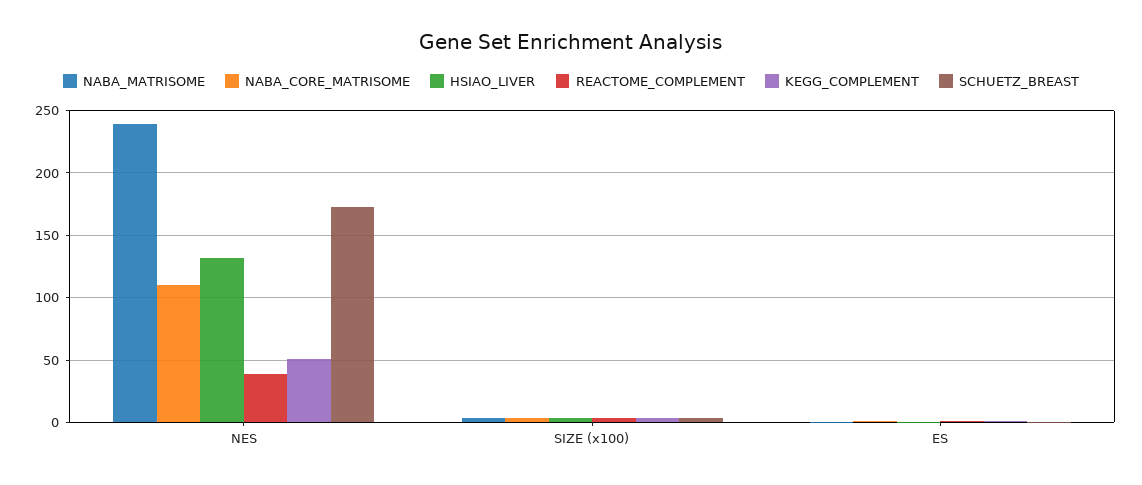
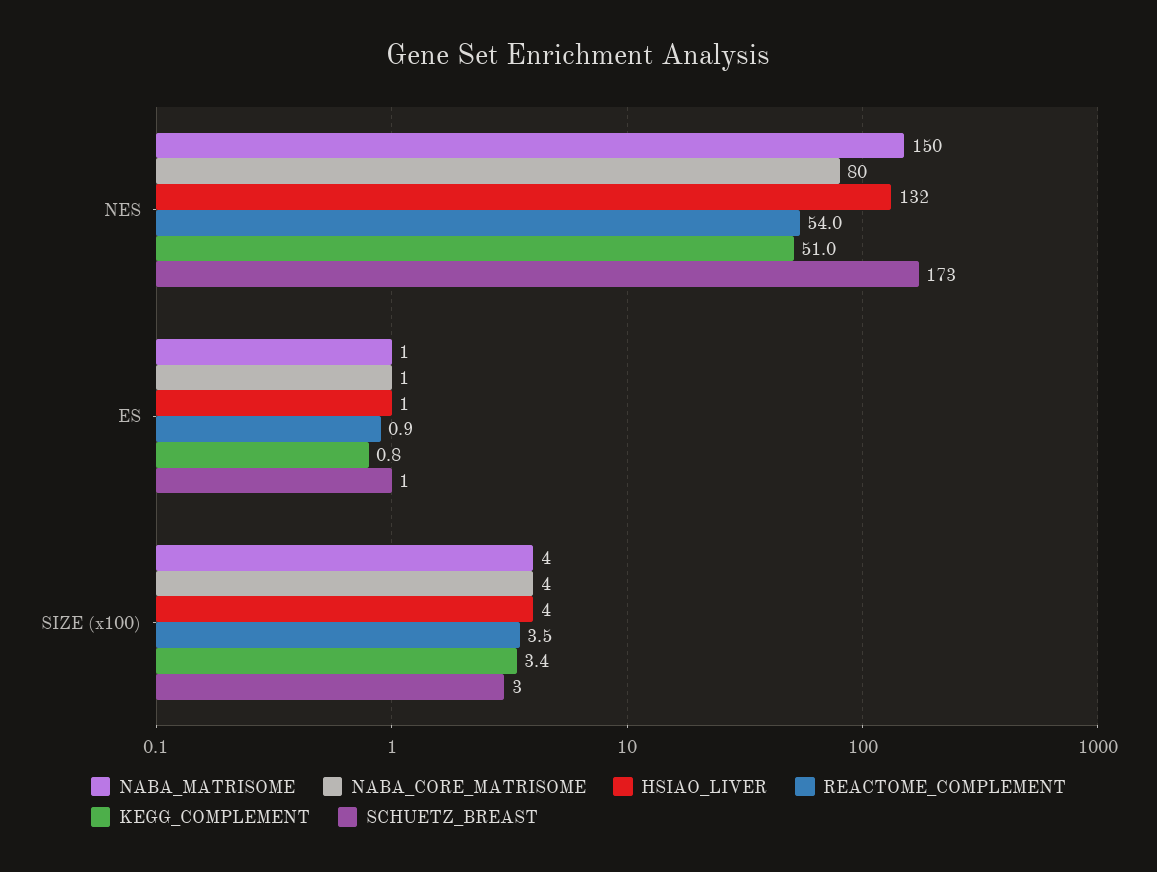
  {
    "NABA_MATRISOME": {
-     "NES": 240,
+     "NES": 150,
      "SIZE (x100)": 4,
      "ES": 1
    },
    "NABA_CORE_MATRISOME": {
-     "NES": 110,
+     "NES": 80,
      "SIZE (x100)": 4,
      "ES": 1
    },
    "HSIAO_LIVER": {
      "NES": 132,
      "SIZE (x100)": 4,
      "ES": 1
    },
    "REACTOME_COMPLEMENT": {
-     "NES": 40,
+     "NES": 54,
      "SIZE (x100)": 3.5,
      "ES": 0.9
    },
    "KEGG_COMPLEMENT": {
      "NES": 51,
      "SIZE (x100)": 3.4,
      "ES": 0.8
    },
    "SCHUETZ_BREAST": {
      "NES": 173,
      "SIZE (x100)": 3,
      "ES": 1
    }
  }

